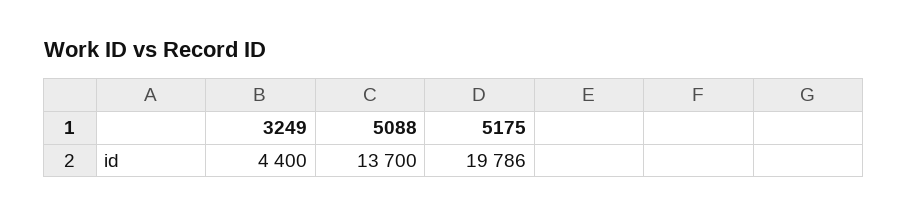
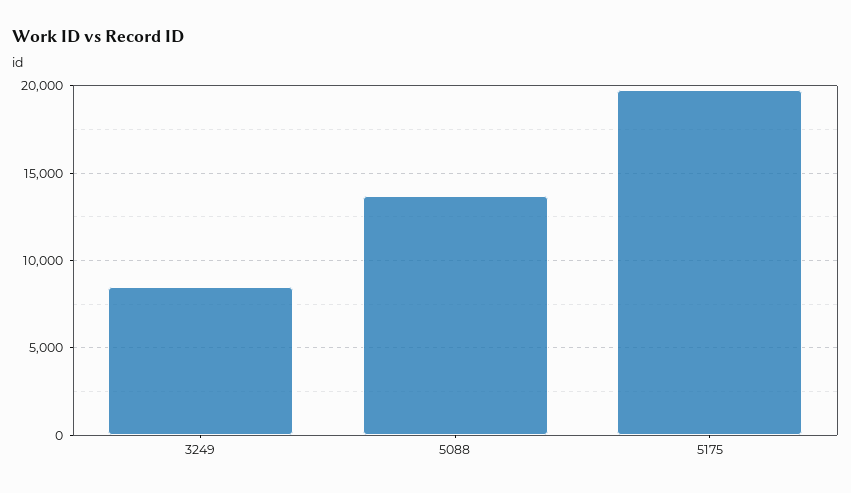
  {
-   "3249": 4400,
+   "3249": 8500,
    "5088": 13700,
    "5175": 19786
  }

